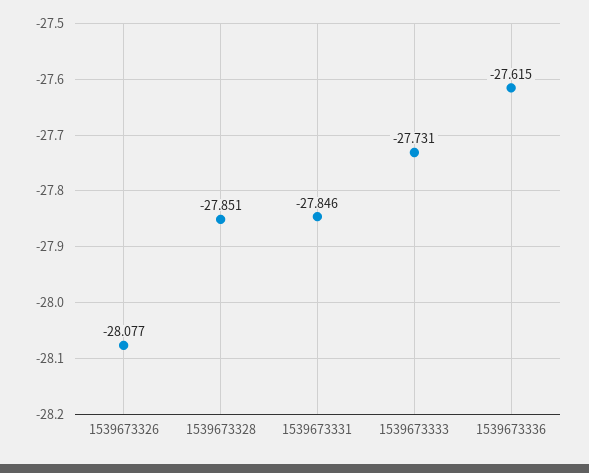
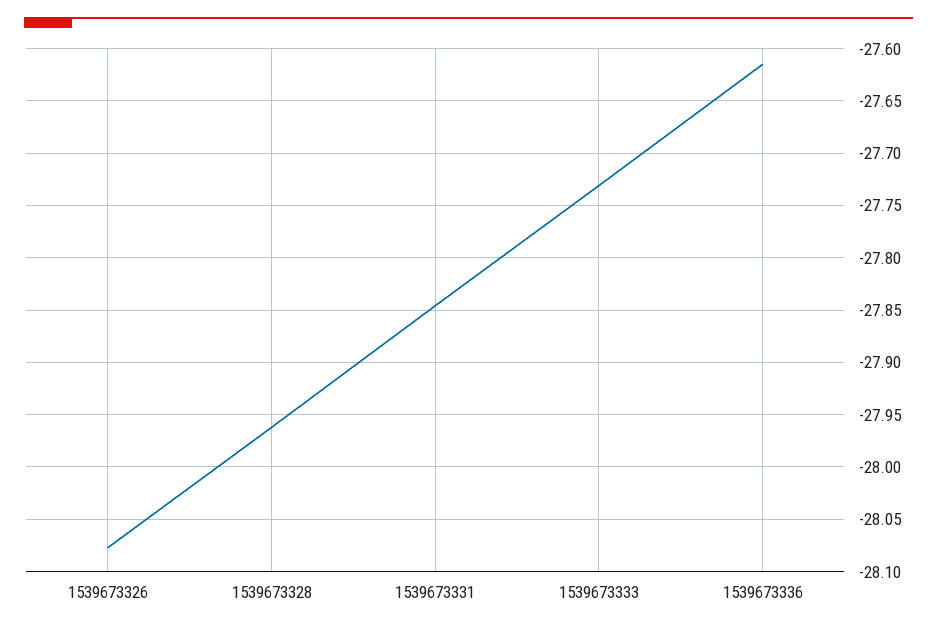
  {
    "1539673326": -28.077,
-   "1539673328": -27.851,
+   "1539673328": -27.96,
    "1539673331": -27.846,
    "1539673333": -27.731,
    "1539673336": -27.615
  }

